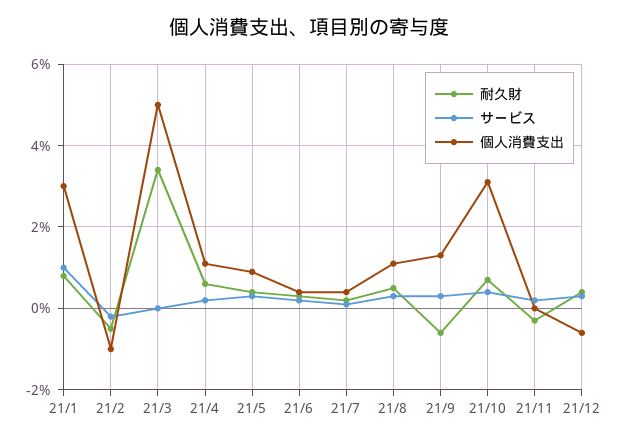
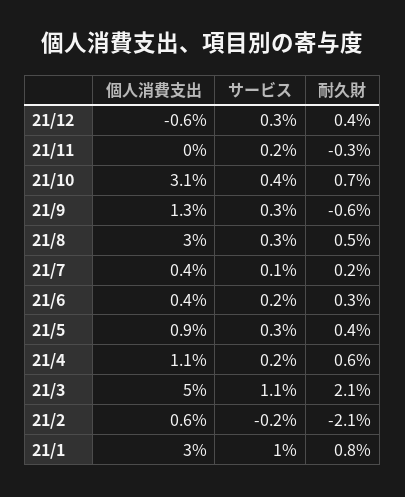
  {
    "耐久財": {
      "21/1": 0.8,
-     "21/2": -0.5,
+     "21/2": -2.1,
-     "21/3": 3.5,
+     "21/3": 2.1,
      "21/4": 0.6,
      "21/5": 0.4,
      "21/6": 0.3,
      "21/7": 0.2,
      "21/8": 0.5,
      "21/9": -0.6,
      "21/10": 0.7,
      "21/11": -0.3,
      "21/12": 0.4
    },
    "サービス": {
      "21/1": 1,
      "21/2": -0.2,
-     "21/3": 0,
+     "21/3": 1.1,
      "21/4": 0.2,
      "21/5": 0.3,
      "21/6": 0.2,
      "21/7": 0.1,
      "21/8": 0.3,
      "21/9": 0.3,
      "21/10": 0.4,
      "21/11": 0.2,
      "21/12": 0.3
    },
    "個人消費支出": {
      "21/1": 3,
-     "21/2": -1,
+     "21/2": 0.6,
      "21/3": 5,
      "21/4": 1.1,
      "21/5": 0.9,
      "21/6": 0.4,
      "21/7": 0.4,
-     "21/8": 1,
+     "21/8": 3,
      "21/9": 1.3,
      "21/10": 3.1,
      "21/11": 0,
      "21/12": -0.6
    }
  }

